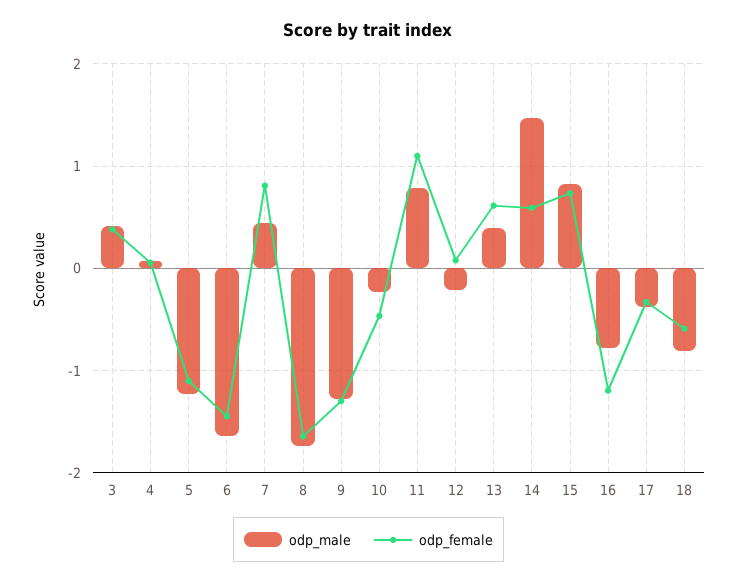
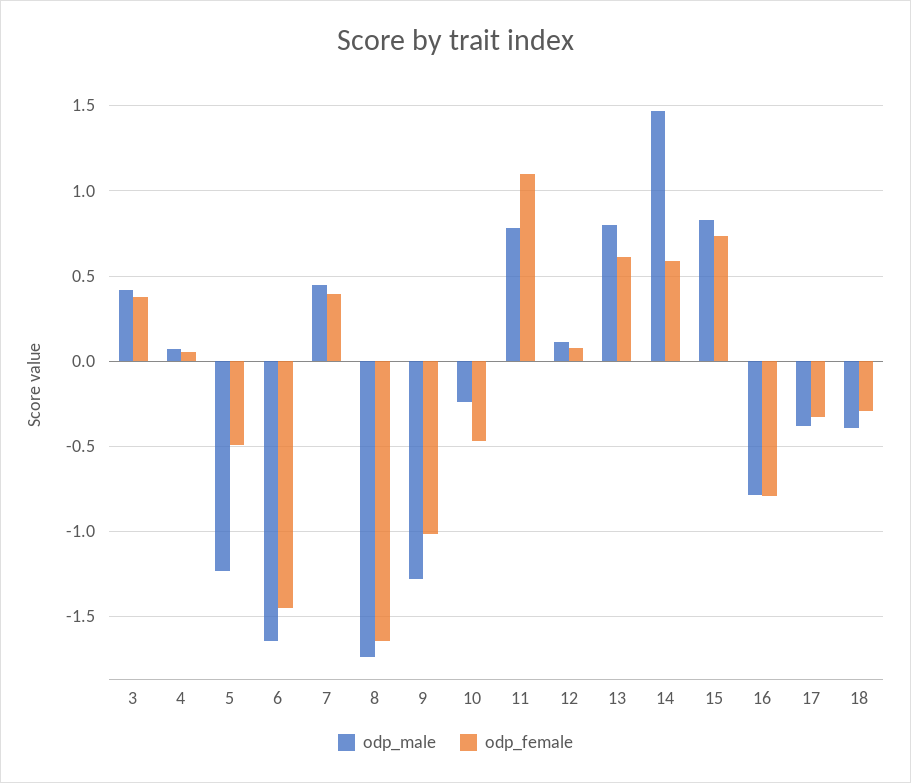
  {
    "odp_male": {
      "3": 0.4,
      "4": 0.05,
      "5": -1.25,
      "6": -1.65,
      "7": 0.45,
      "8": -1.75,
      "9": -1.3,
      "10": -0.25,
      "11": 0.8,
-     "12": -0.2,
+     "12": 0.1,
-     "13": 0.4,
+     "13": 0.8,
      "14": 1.45,
      "15": 0.85,
      "16": -0.8,
      "17": -0.4,
-     "18": -0.8
+     "18": -0.4
    },
    "odp_female": {
      "3": 0.4,
      "4": 0.05,
-     "5": -1.1,
+     "5": -0.5,
      "6": -1.45,
-     "7": 0.8,
+     "7": 0.4,
      "8": -1.65,
-     "9": -1.3,
+     "9": -1,
      "10": -0.45,
      "11": 1.1,
      "12": 0.1,
      "13": 0.6,
      "14": 0.6,
      "15": 0.75,
-     "16": -1.2,
+     "16": -0.8,
      "17": -0.35,
-     "18": -0.6
+     "18": -0.3
    }
  }

